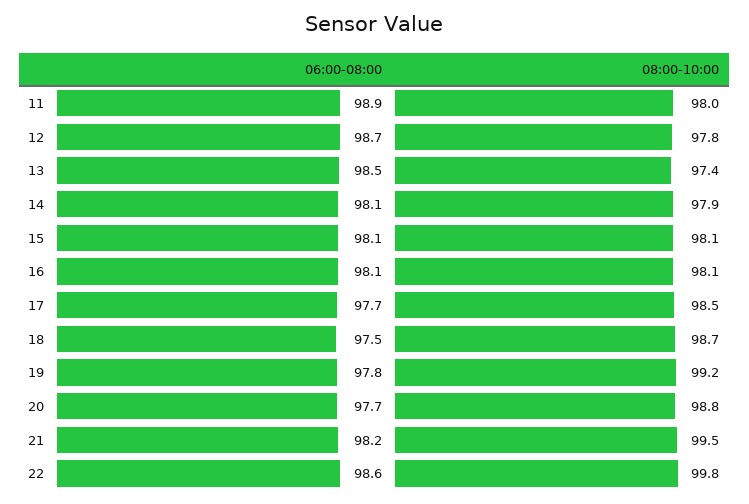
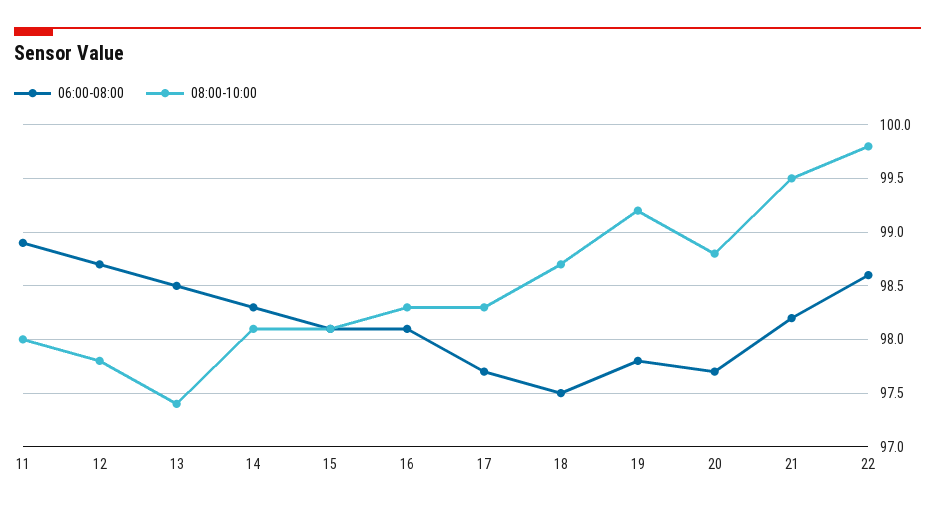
  {
    "06:00-08:00": {
      "11": 98.9,
      "12": 98.7,
      "13": 98.5,
-     "14": 98.1,
+     "14": 98.3,
      "15": 98.1,
      "16": 98.1,
      "17": 97.7,
      "18": 97.5,
      "19": 97.8,
      "20": 97.7,
      "21": 98.2,
      "22": 98.6
    },
    "08:00-10:00": {
      "11": 98,
      "12": 97.8,
      "13": 97.4,
-     "14": 97.9,
+     "14": 98.1,
      "15": 98.1,
-     "16": 98.1,
+     "16": 98.3,
-     "17": 98.5,
+     "17": 98.3,
      "18": 98.7,
      "19": 99.2,
      "20": 98.8,
      "21": 99.5,
      "22": 99.8
    }
  }

